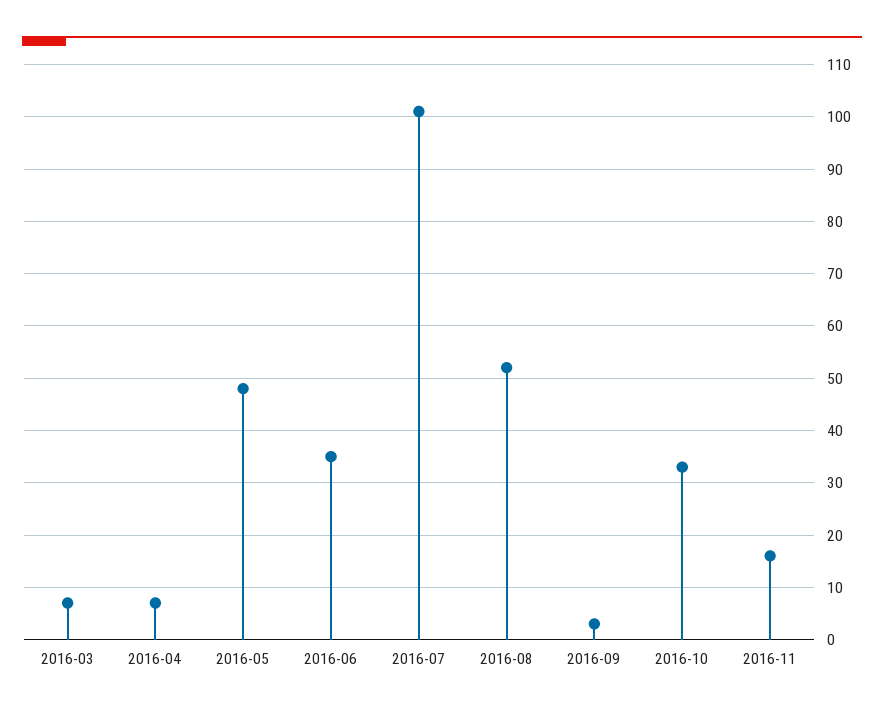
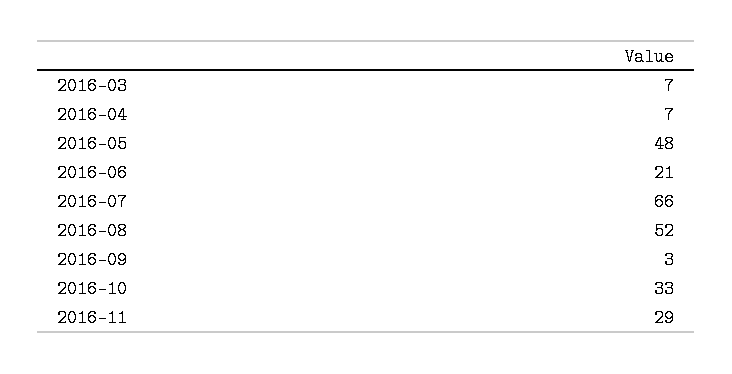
  {
    "2016-03": 7,
    "2016-04": 7,
    "2016-05": 48,
-   "2016-06": 35,
+   "2016-06": 21,
-   "2016-07": 100,
+   "2016-07": 66,
    "2016-08": 52,
    "2016-09": 3,
    "2016-10": 33,
-   "2016-11": 15
+   "2016-11": 29
  }

